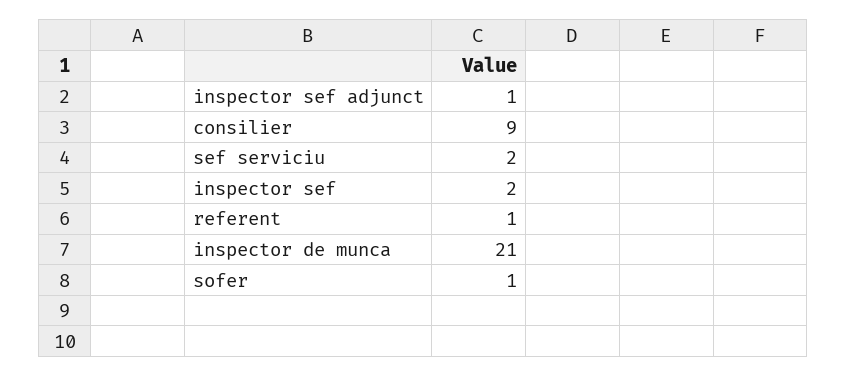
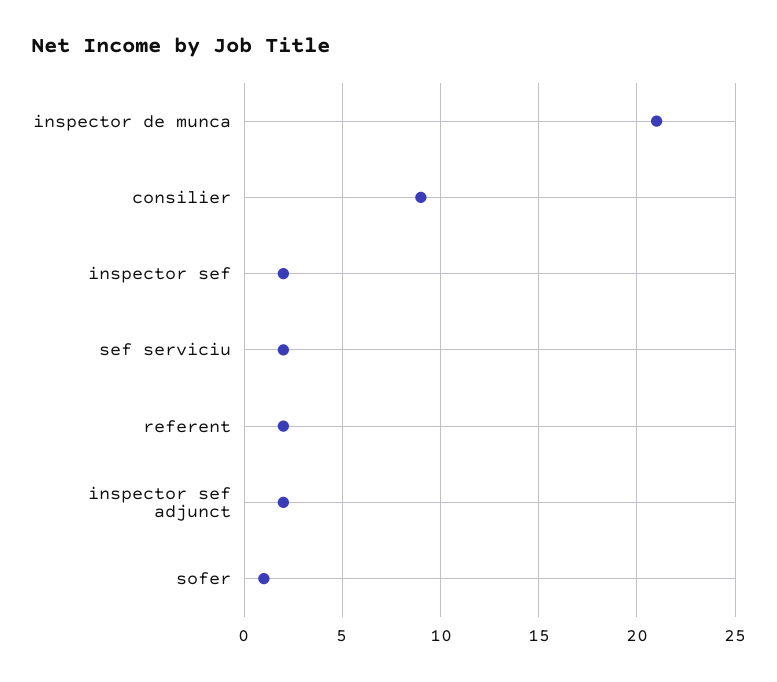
  {
-   "inspector sef adjunct": 1,
+   "inspector sef adjunct": 2,
    "consilier": 9,
    "sef serviciu": 2,
    "inspector sef": 2,
-   "referent": 1,
+   "referent": 2,
    "inspector de munca": 21,
    "sofer": 1
  }

